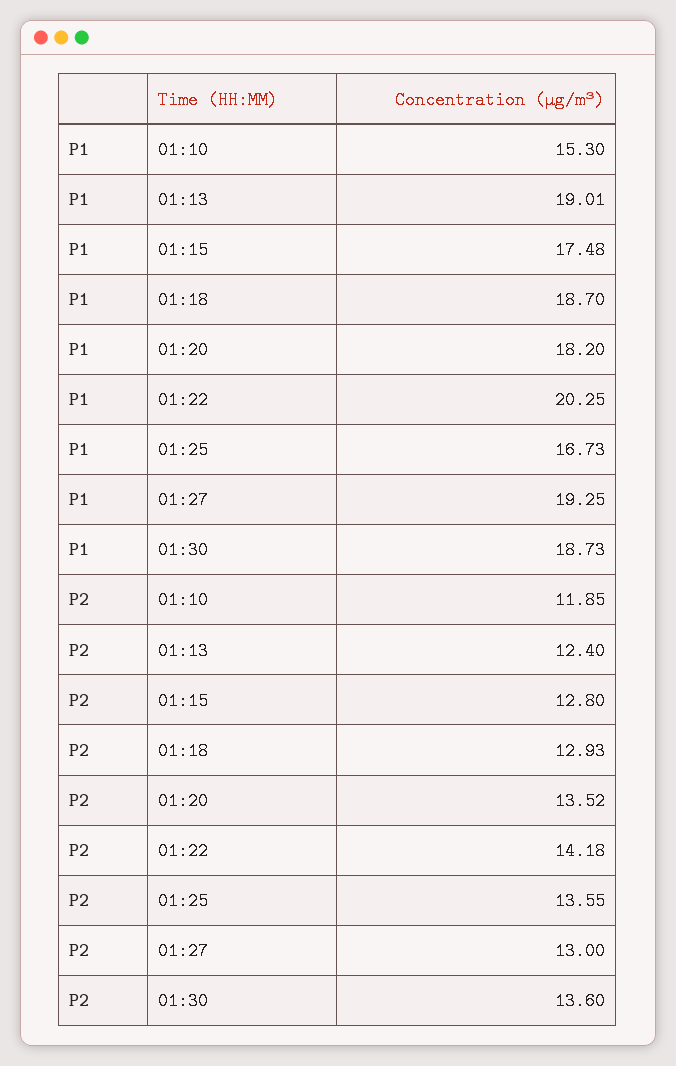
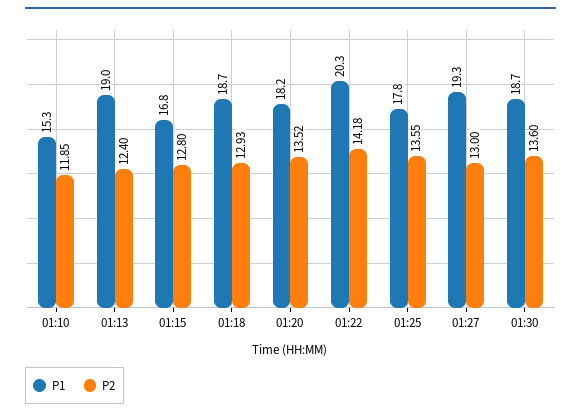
  {
    "P1": {
      "01:10": 15.3,
      "01:13": 19.01,
-     "01:15": 17.48,
+     "01:15": 16.8,
      "01:18": 18.7,
      "01:20": 18.2,
      "01:22": 20.25,
-     "01:25": 16.73,
+     "01:25": 17.8,
      "01:27": 19.25,
      "01:30": 18.73
    },
    "P2": {
      "01:10": 11.85,
      "01:13": 12.4,
      "01:15": 12.8,
      "01:18": 12.93,
      "01:20": 13.52,
      "01:22": 14.18,
      "01:25": 13.55,
      "01:27": 13,
      "01:30": 13.6
    }
  }

